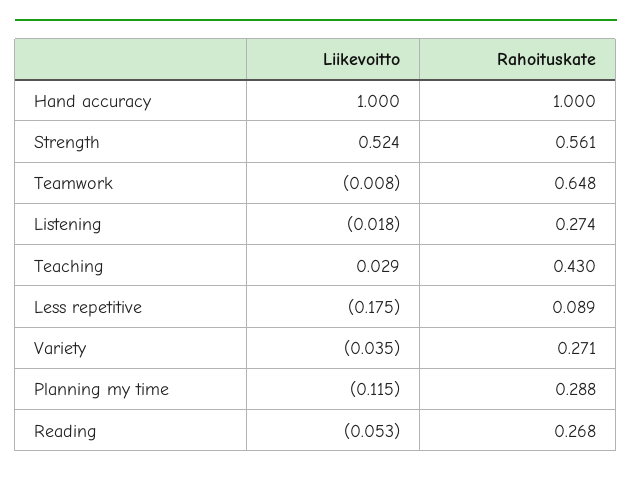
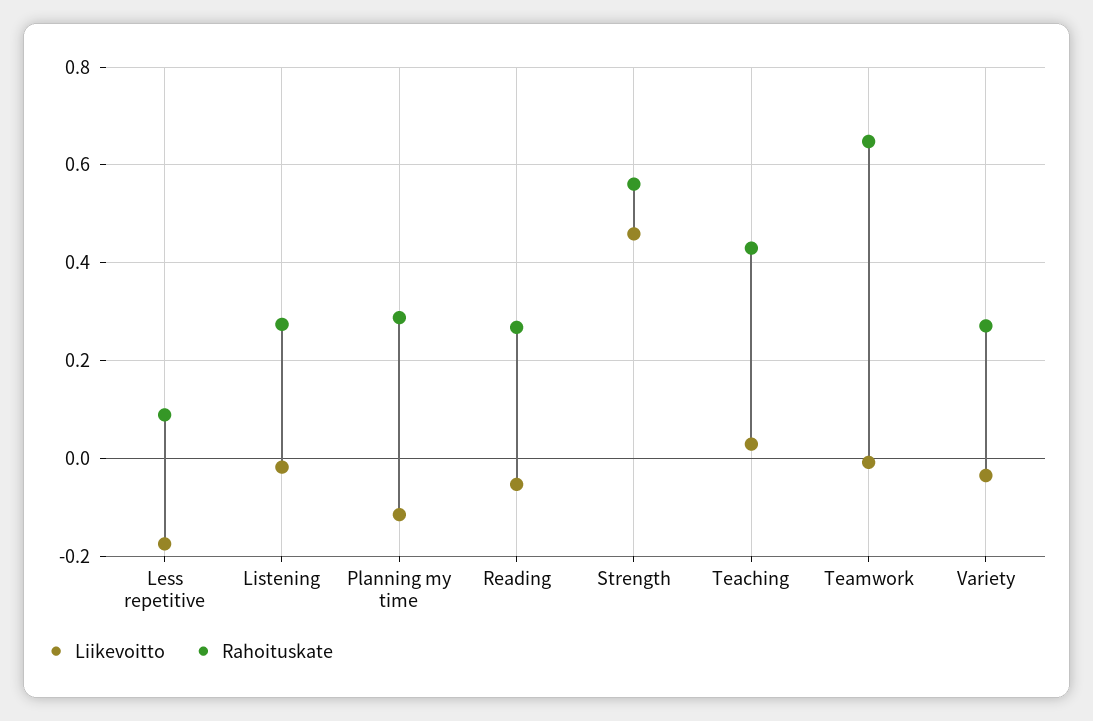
  {
    "Liikevoitto": {
-     "Hand accuracy": 1,
-     "Strength": 0.524,
+     "Strength": 0.46,
      "Teamwork": -0.008,
      "Listening": -0.018,
      "Teaching": 0.029,
      "Less repetitive": -0.175,
      "Variety": -0.035,
      "Planning my time": -0.115,
      "Reading": -0.053
    },
    "Rahoituskate": {
-     "Hand accuracy": 1,
      "Strength": 0.561,
      "Teamwork": 0.648,
      "Listening": 0.274,
      "Teaching": 0.43,
      "Less repetitive": 0.089,
      "Variety": 0.271,
      "Planning my time": 0.288,
      "Reading": 0.268
    }
  }

